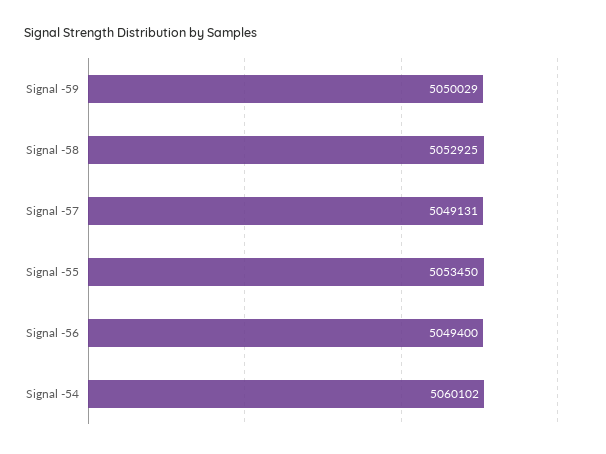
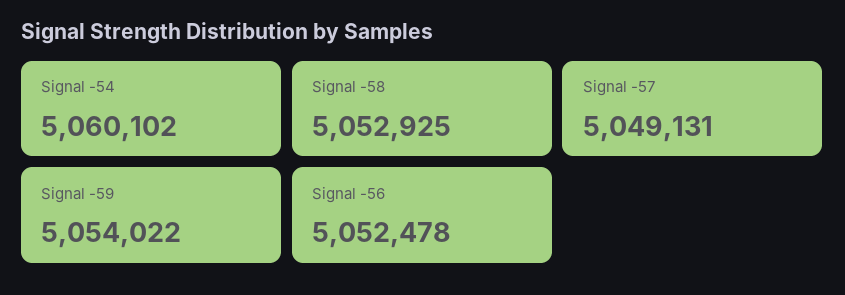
  {
-   "Signal -59": 5050029,
+   "Signal -59": 5054022,
    "Signal -58": 5052925,
    "Signal -57": 5049131,
-   "Signal -55": 5053450,
-   "Signal -56": 5049400,
+   "Signal -56": 5052478,
    "Signal -54": 5060102
  }

